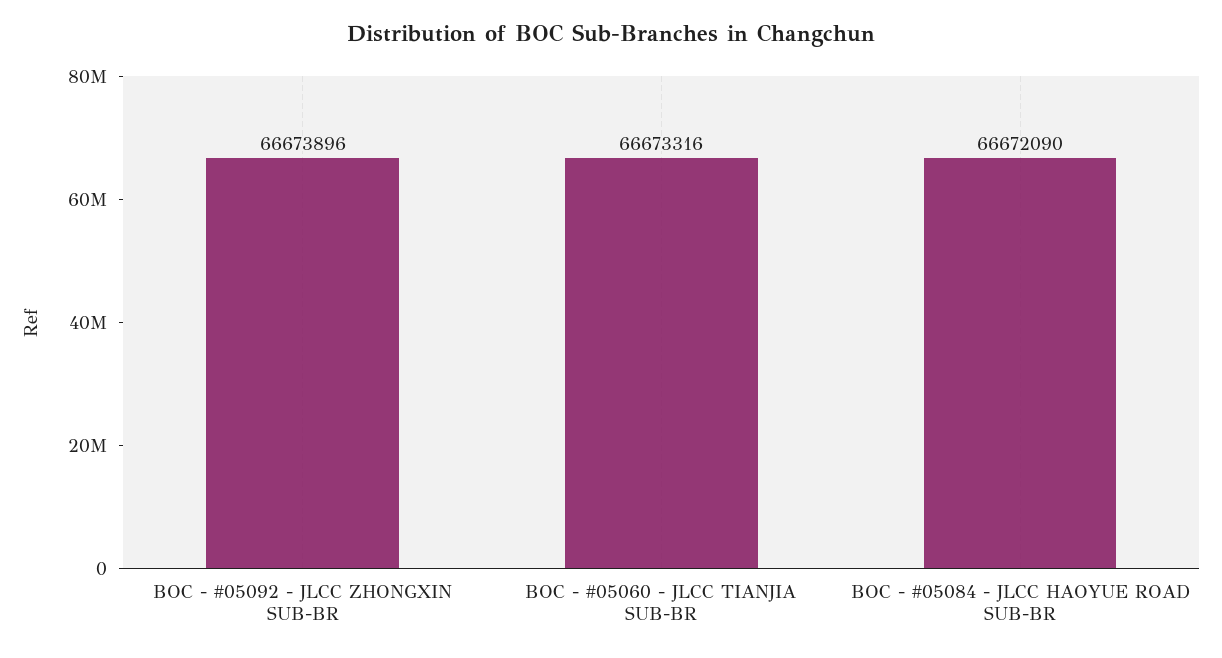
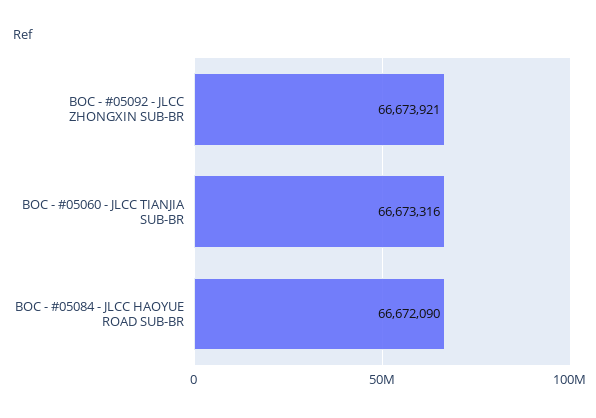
  {
-   "BOC - #05092 - JLCC ZHONGXIN SUB-BR": 66673896,
+   "BOC - #05092 - JLCC ZHONGXIN SUB-BR": 66673921,
    "BOC - #05060 - JLCC TIANJIA SUB-BR": 66673316,
    "BOC - #05084 - JLCC HAOYUE ROAD SUB-BR": 66672090
  }

